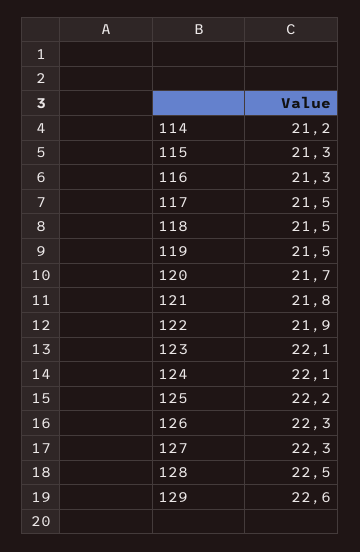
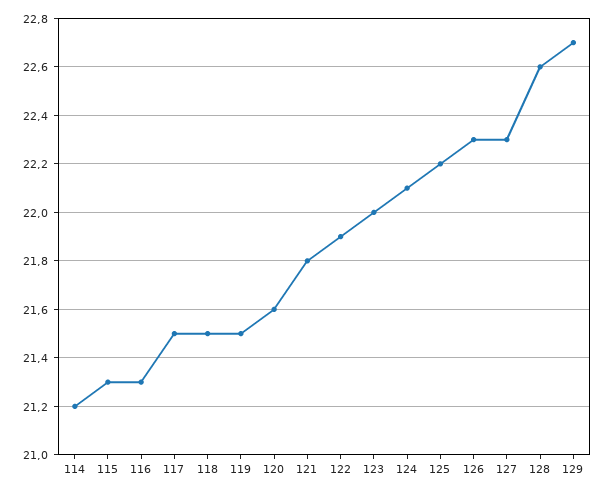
  {
    "114": 21.2,
    "115": 21.3,
    "116": 21.3,
    "117": 21.5,
    "118": 21.5,
    "119": 21.5,
-   "120": 21.7,
+   "120": 21.6,
    "121": 21.8,
    "122": 21.9,
-   "123": 22.1,
+   "123": 22,
    "124": 22.1,
    "125": 22.2,
    "126": 22.3,
    "127": 22.3,
-   "128": 22.5,
+   "128": 22.6,
-   "129": 22.6
+   "129": 22.7
  }

